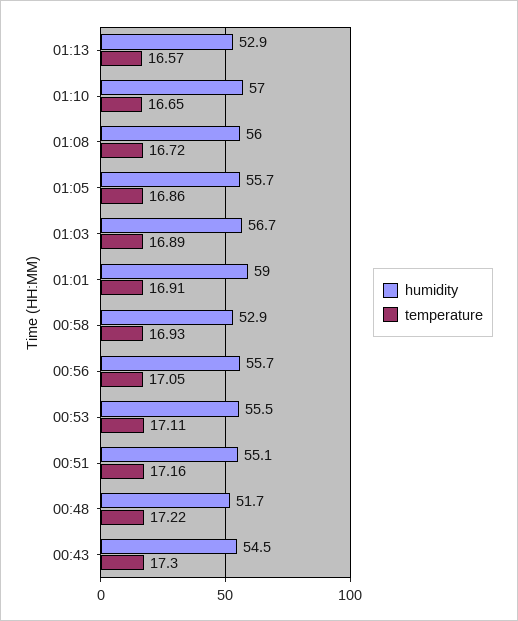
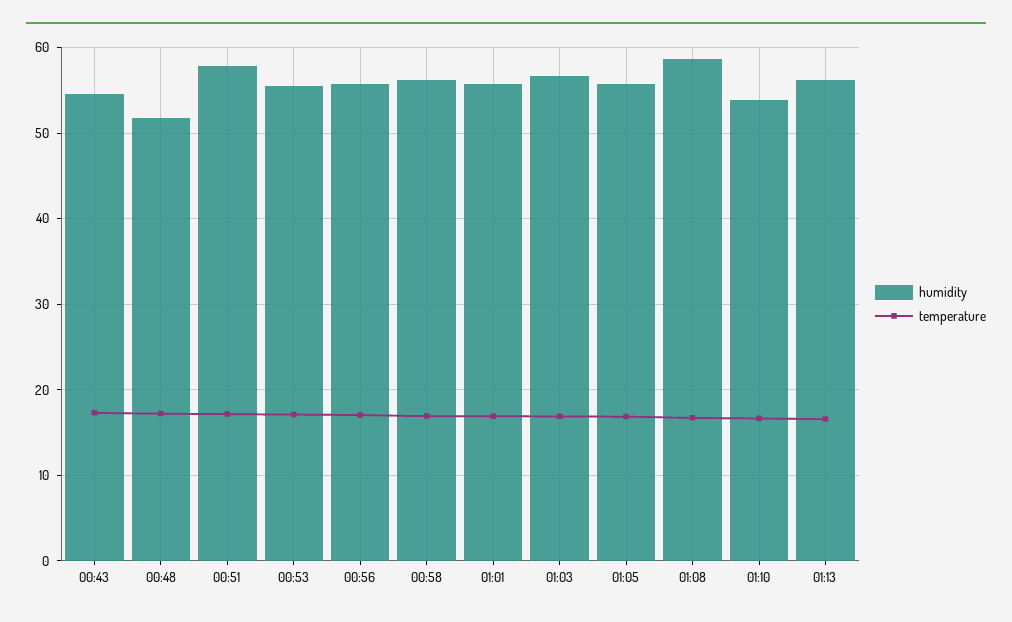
  {
    "humidity": {
-     "01:13": 52.9,
+     "01:13": 56,
-     "01:10": 57,
+     "01:10": 54,
-     "01:08": 56,
+     "01:08": 59,
      "01:05": 55.7,
      "01:03": 56.7,
-     "01:01": 59,
+     "01:01": 56,
-     "00:58": 52.9,
+     "00:58": 56,
      "00:56": 55.7,
      "00:53": 55.5,
-     "00:51": 55.1,
+     "00:51": 58,
      "00:48": 51.7,
      "00:43": 54.5
    },
    "temperature": {
      "01:13": 16.57,
      "01:10": 16.65,
      "01:08": 16.72,
      "01:05": 16.86,
      "01:03": 16.89,
      "01:01": 16.91,
      "00:58": 16.93,
      "00:56": 17.05,
      "00:53": 17.11,
      "00:51": 17.16,
      "00:48": 17.22,
      "00:43": 17.3
    }
  }

